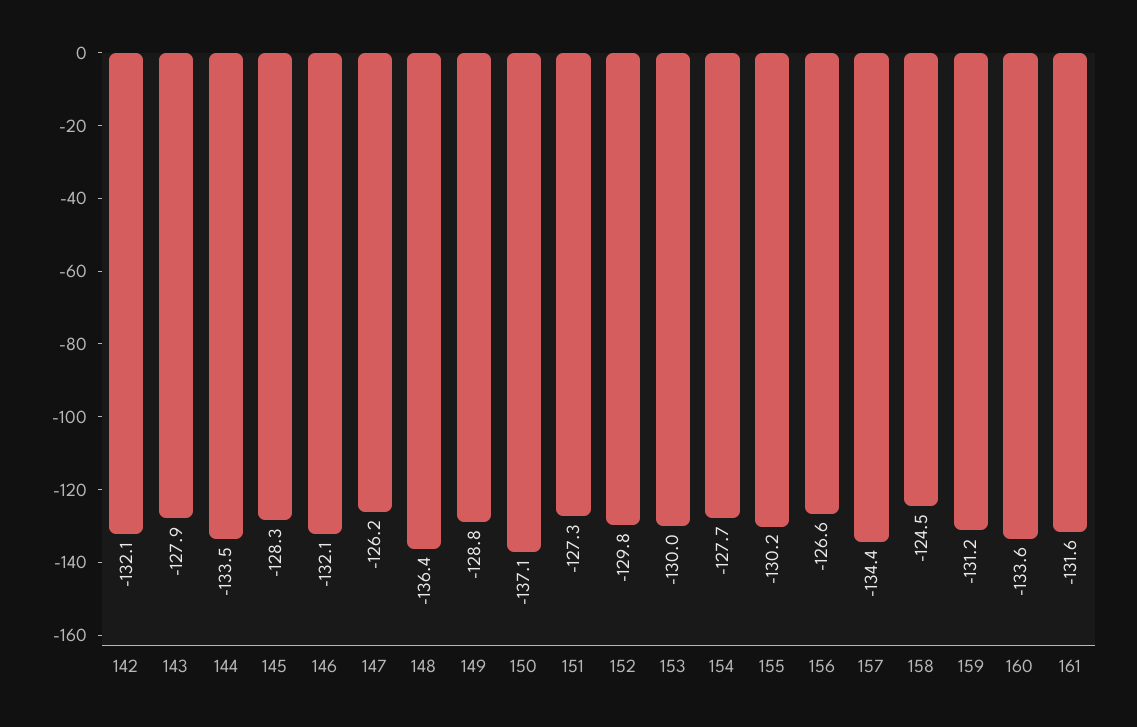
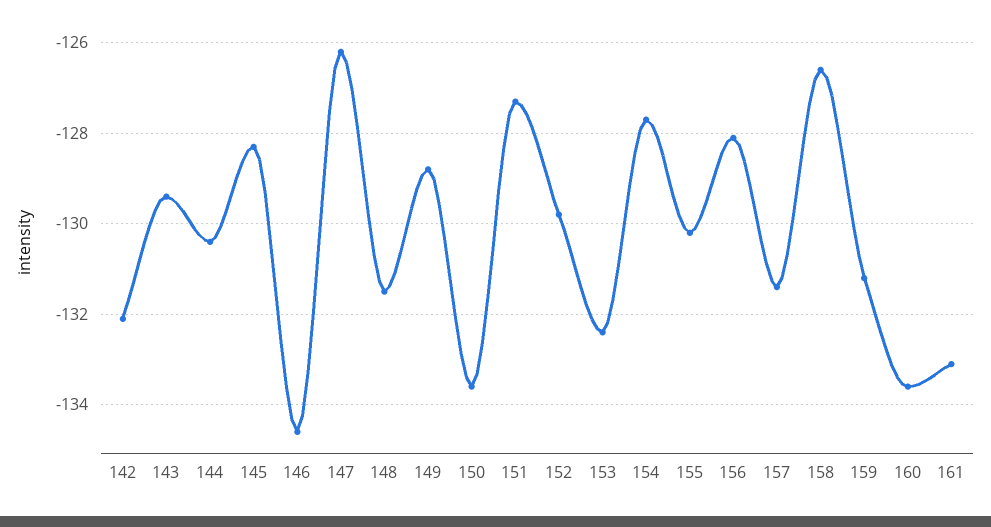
  {
    "142": -132.1,
-   "143": -127.9,
+   "143": -129.5,
-   "144": -133.5,
+   "144": -130.5,
    "145": -128.3,
-   "146": -132.1,
+   "146": -134.5,
    "147": -126.2,
-   "148": -136.4,
+   "148": -131.5,
    "149": -128.8,
-   "150": -137.1,
+   "150": -133.5,
    "151": -127.3,
    "152": -129.8,
-   "153": -130,
+   "153": -132.5,
    "154": -127.7,
    "155": -130.2,
-   "156": -126.6,
+   "156": -128,
-   "157": -134.4,
+   "157": -131.5,
-   "158": -124.5,
+   "158": -126.5,
    "159": -131.2,
    "160": -133.6,
-   "161": -131.6
+   "161": -133
  }

